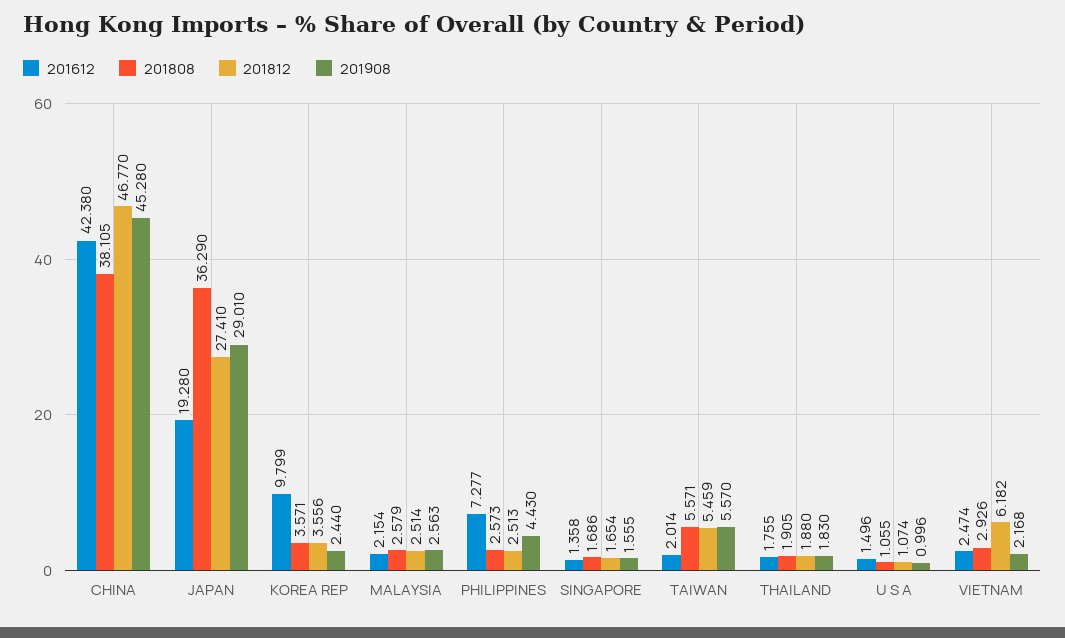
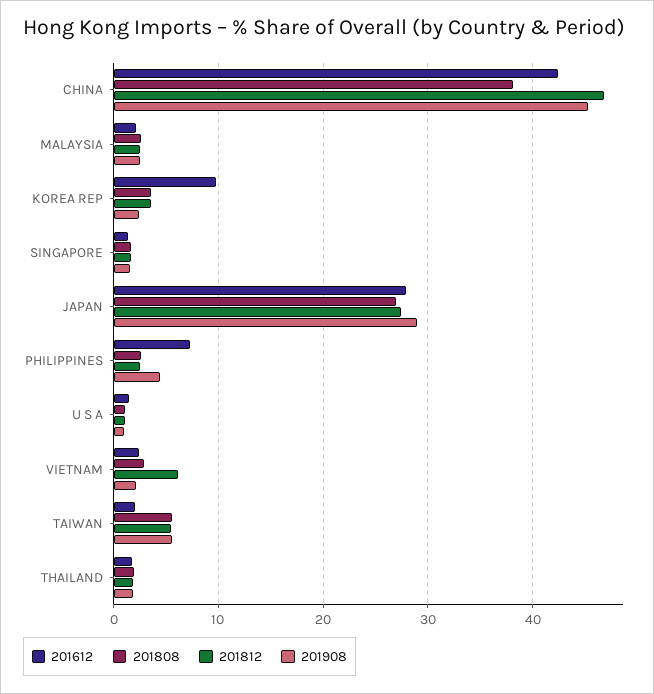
  {
    "201612": {
      "CHINA": 42.38,
-     "JAPAN": 19.28,
+     "JAPAN": 28,
      "KOREA REP": 9.799,
      "MALAYSIA": 2.154,
      "PHILIPPINES": 7.277,
      "SINGAPORE": 1.358,
      "TAIWAN": 2.014,
      "THAILAND": 1.755,
      "U S A": 1.496,
      "VIETNAM": 2.474
    },
    "201808": {
      "CHINA": 38.105,
-     "JAPAN": 36.29,
+     "JAPAN": 27,
      "KOREA REP": 3.571,
      "MALAYSIA": 2.579,
      "PHILIPPINES": 2.573,
      "SINGAPORE": 1.686,
      "TAIWAN": 5.571,
      "THAILAND": 1.905,
      "U S A": 1.055,
      "VIETNAM": 2.926
    },
    "201812": {
      "CHINA": 46.77,
      "JAPAN": 27.41,
      "KOREA REP": 3.556,
      "MALAYSIA": 2.514,
      "PHILIPPINES": 2.513,
      "SINGAPORE": 1.654,
      "TAIWAN": 5.459,
      "THAILAND": 1.88,
      "U S A": 1.074,
      "VIETNAM": 6.182
    },
    "201908": {
      "CHINA": 45.28,
      "JAPAN": 29.01,
      "KOREA REP": 2.44,
      "MALAYSIA": 2.563,
      "PHILIPPINES": 4.43,
      "SINGAPORE": 1.555,
      "TAIWAN": 5.57,
      "THAILAND": 1.83,
      "U S A": 0.996,
      "VIETNAM": 2.168
    }
  }

